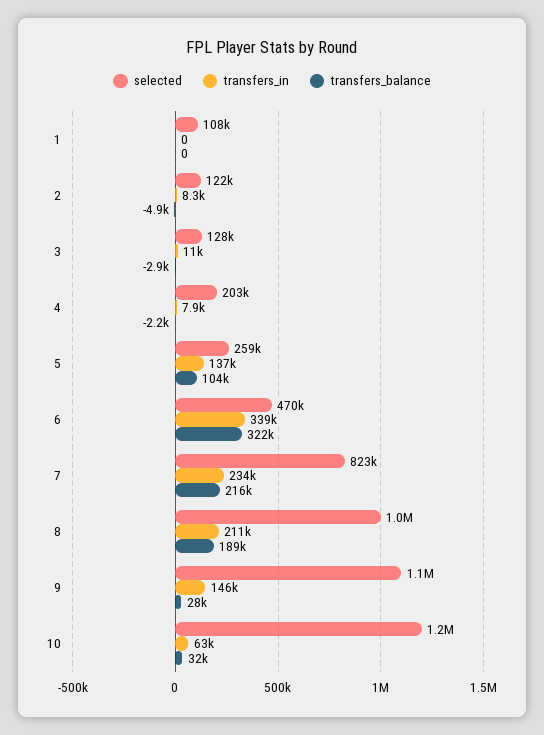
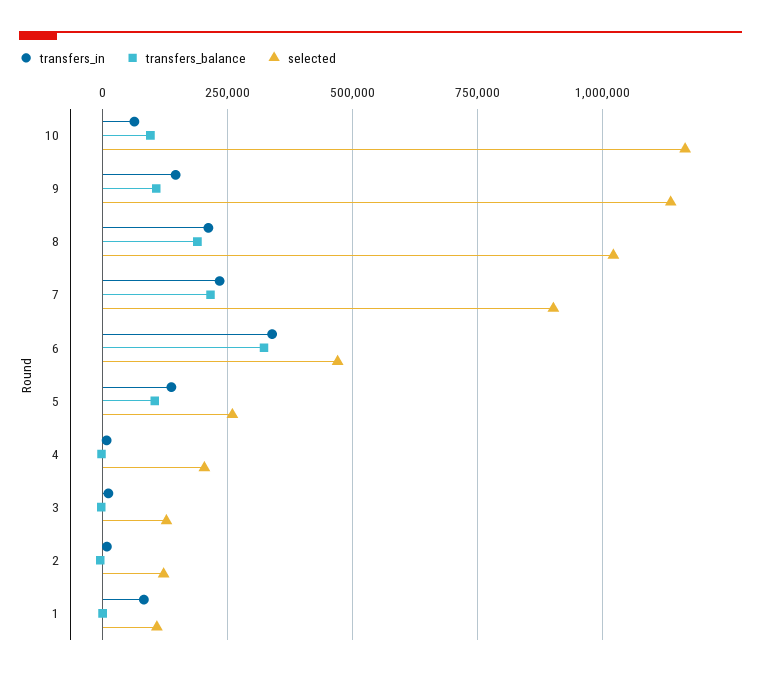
  {
    "selected": {
      "1": 108000,
      "2": 122000,
      "3": 128000,
      "4": 203000,
      "5": 259000,
      "6": 470000,
-     "7": 823000,
+     "7": 900000,
      "8": 1000000,
      "9": 1100000,
      "10": 1200000
    },
    "transfers_in": {
-     "1": 0,
+     "1": 75000,
      "2": 8300,
      "3": 11000,
      "4": 7900,
      "5": 137000,
      "6": 339000,
      "7": 234000,
      "8": 211000,
      "9": 146000,
      "10": 63000
    },
    "transfers_balance": {
      "1": 0,
      "2": -4900,
      "3": -2900,
      "4": -2200,
      "5": 104000,
      "6": 322000,
      "7": 216000,
      "8": 189000,
-     "9": 28000,
+     "9": 100000,
-     "10": 32000
+     "10": 100000
    }
  }

